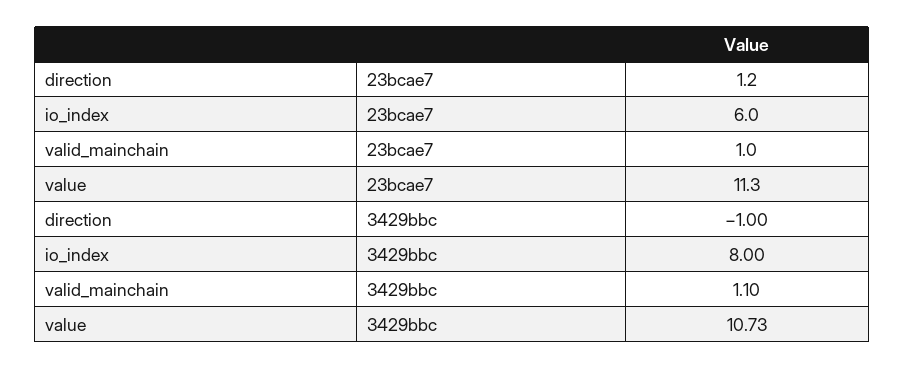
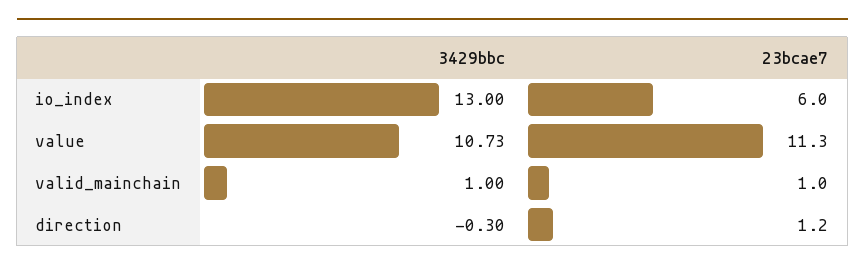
  {
    "direction": {
      "23bcae7": 1.2,
-     "3429bbc": -1
+     "3429bbc": -0.3
    },
    "io_index": {
      "23bcae7": 6,
-     "3429bbc": 8
+     "3429bbc": 13
    },
    "valid_mainchain": {
      "23bcae7": 1,
-     "3429bbc": 1.1
+     "3429bbc": 1
    },
    "value": {
      "23bcae7": 11.3,
      "3429bbc": 10.73
    }
  }

